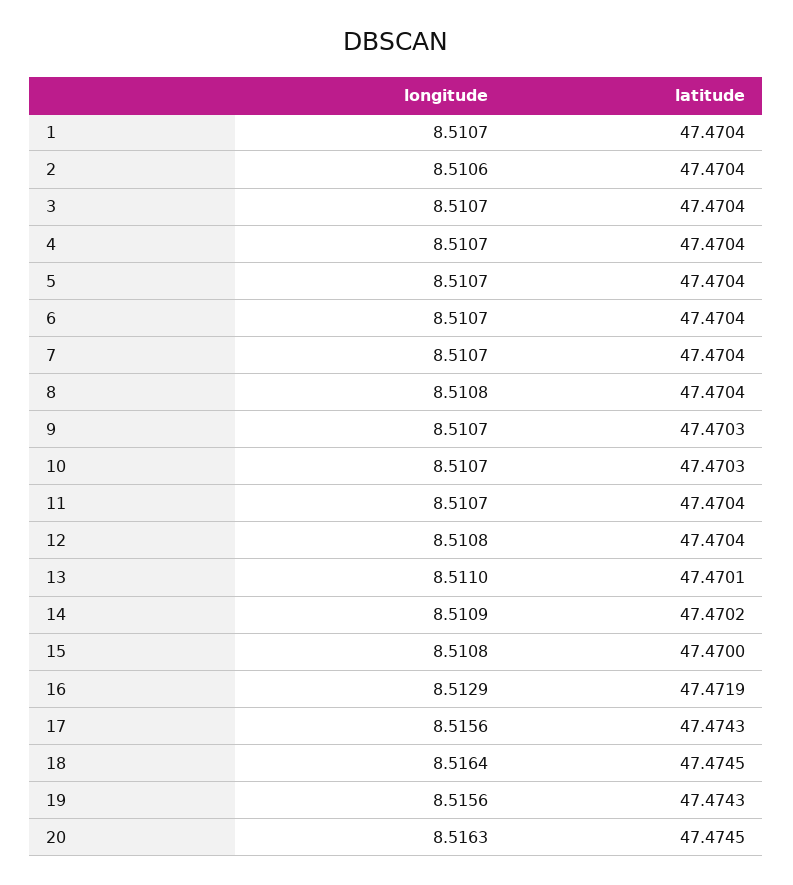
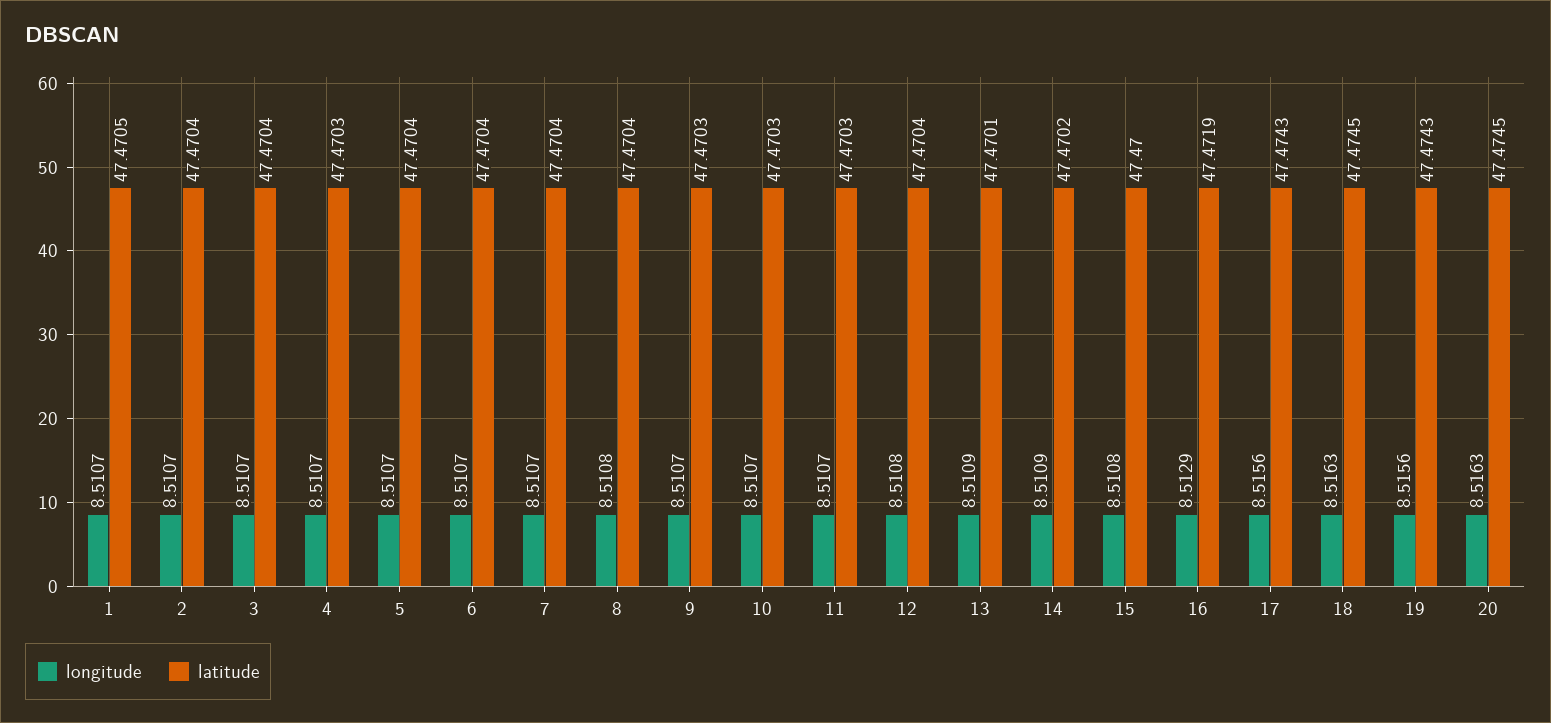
  {
    "longitude": {
      "1": 8.5107,
-     "2": 8.5106,
+     "2": 8.5107,
      "3": 8.5107,
      "4": 8.5107,
      "5": 8.5107,
      "6": 8.5107,
      "7": 8.5107,
      "8": 8.5108,
      "9": 8.5107,
      "10": 8.5107,
      "11": 8.5107,
      "12": 8.5108,
-     "13": 8.511,
+     "13": 8.5109,
      "14": 8.5109,
      "15": 8.5108,
      "16": 8.5129,
      "17": 8.5156,
-     "18": 8.5164,
+     "18": 8.5163,
      "19": 8.5156,
      "20": 8.5163
    },
    "latitude": {
-     "1": 47.4704,
+     "1": 47.4705,
      "2": 47.4704,
      "3": 47.4704,
-     "4": 47.4704,
+     "4": 47.4703,
      "5": 47.4704,
      "6": 47.4704,
      "7": 47.4704,
      "8": 47.4704,
      "9": 47.4703,
      "10": 47.4703,
-     "11": 47.4704,
+     "11": 47.4703,
      "12": 47.4704,
      "13": 47.4701,
      "14": 47.4702,
      "15": 47.47,
      "16": 47.4719,
      "17": 47.4743,
      "18": 47.4745,
      "19": 47.4743,
      "20": 47.4745
    }
  }

